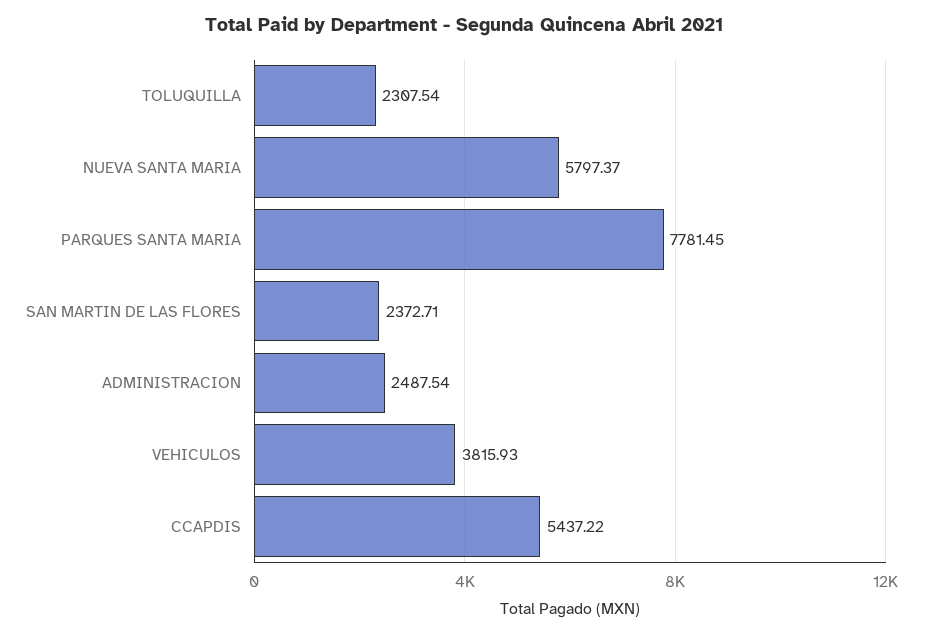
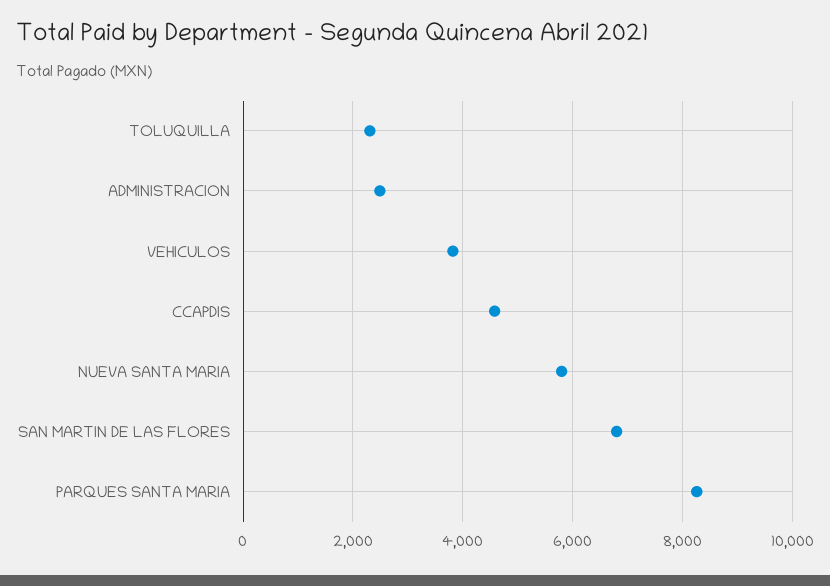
  {
    "TOLUQUILLA": 2307.54,
    "NUEVA SANTA MARIA": 5797.37,
-   "PARQUES SANTA MARIA": 7781.45,
+   "PARQUES SANTA MARIA": 8200,
-   "SAN MARTIN DE LAS FLORES": 2372.71,
+   "SAN MARTIN DE LAS FLORES": 6800,
    "ADMINISTRACION": 2487.54,
    "VEHICULOS": 3815.93,
-   "CCAPDIS": 5437.22
+   "CCAPDIS": 4600
  }

